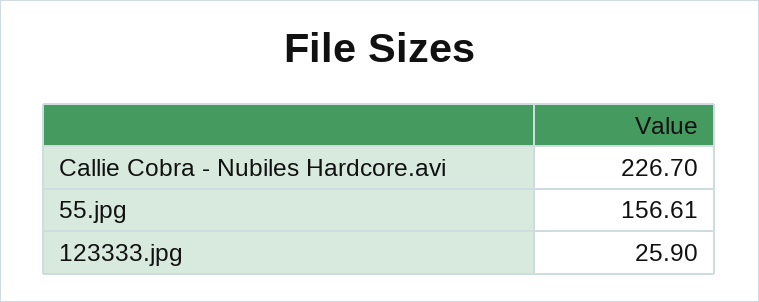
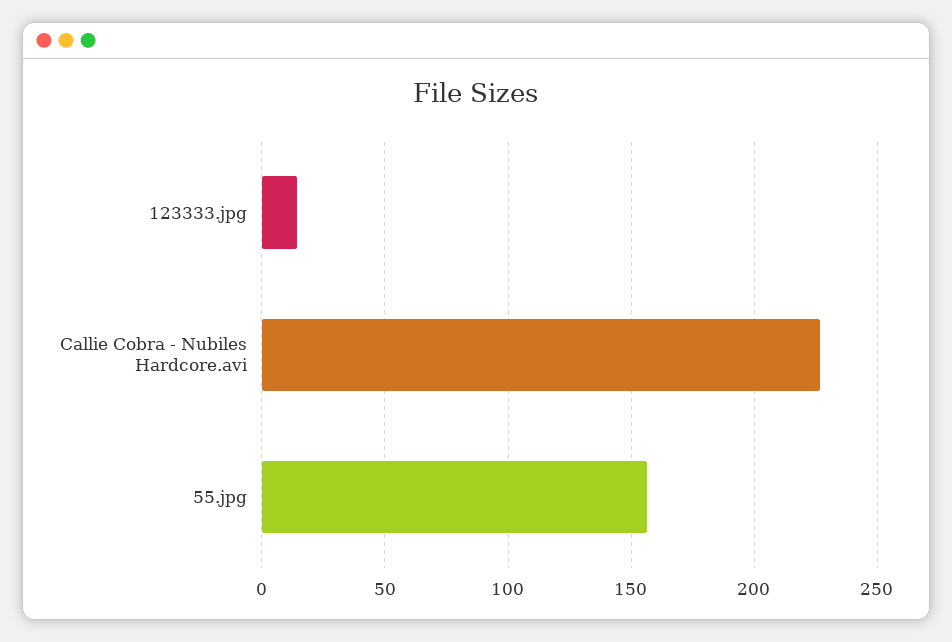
  {
    "Callie Cobra - Nubiles Hardcore.avi": 226.7,
    "55.jpg": 156.61,
-   "123333.jpg": 25.9
+   "123333.jpg": 15
  }

